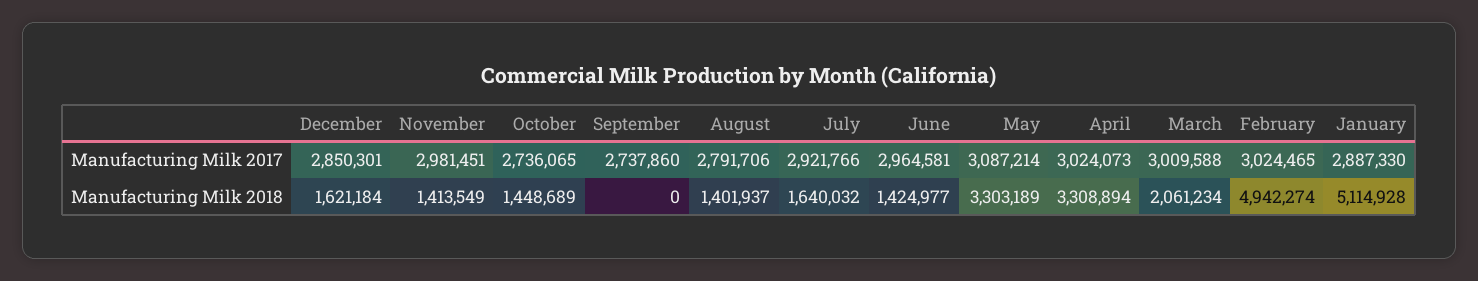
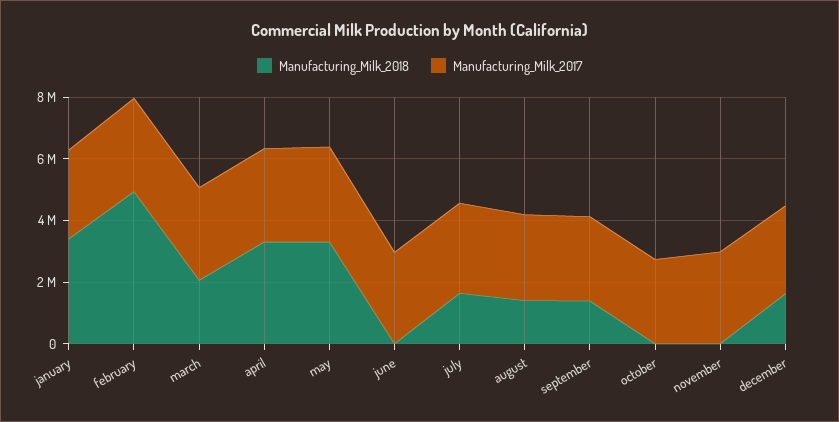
  {
    "Manufacturing Milk 2017": {
      "December": 2850301,
      "November": 2981451,
      "October": 2736065,
      "September": 2737860,
      "August": 2791706,
      "July": 2921766,
      "June": 2964581,
      "May": 3087214,
      "April": 3024073,
      "March": 3009588,
      "February": 3024465,
      "January": 2887330
    },
    "Manufacturing Milk 2018": {
      "December": 1621184,
-     "November": 1413549,
+     "November": 0,
-     "October": 1448689,
+     "October": 0,
-     "September": 0,
+     "September": 1500000,
      "August": 1401937,
      "July": 1640032,
-     "June": 1424977,
+     "June": 0,
      "May": 3303189,
      "April": 3308894,
      "March": 2061234,
      "February": 4942274,
-     "January": 5114928
+     "January": 3500000
    }
  }

